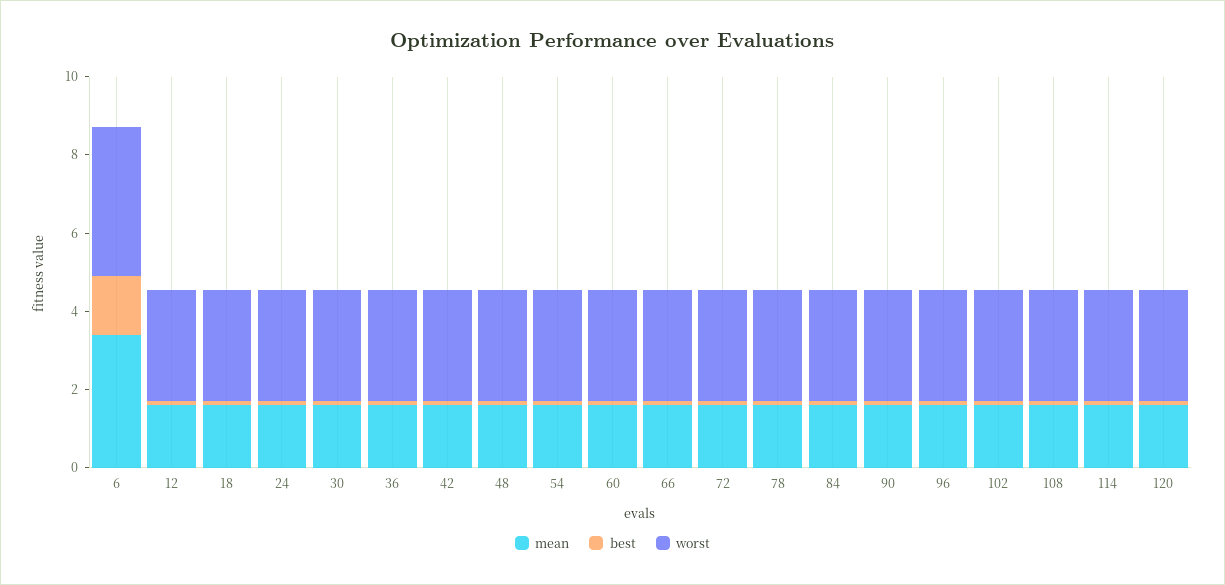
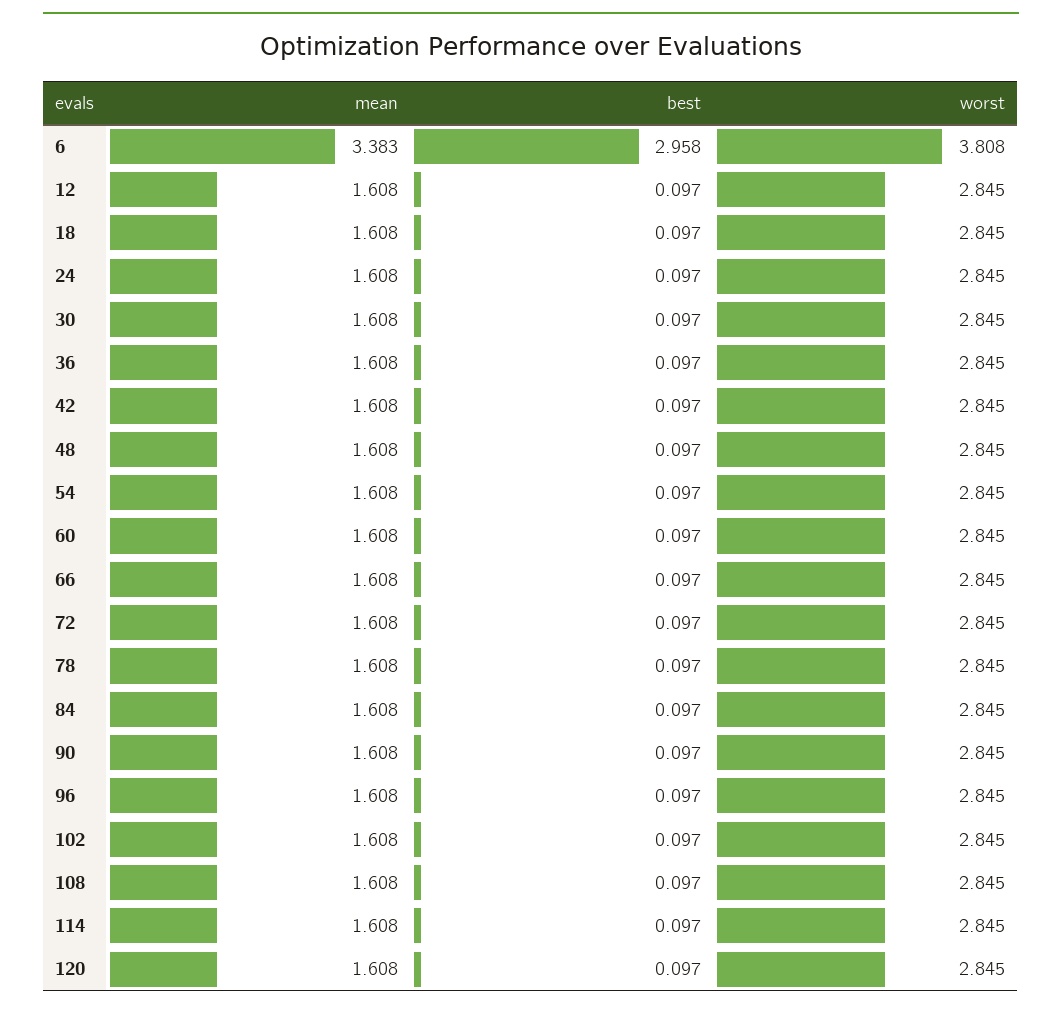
  {
    "mean": {
      "6": 3.383,
      "12": 1.608,
      "18": 1.608,
      "24": 1.608,
      "30": 1.608,
      "36": 1.608,
      "42": 1.608,
      "48": 1.608,
      "54": 1.608,
      "60": 1.608,
      "66": 1.608,
      "72": 1.608,
      "78": 1.608,
      "84": 1.608,
      "90": 1.608,
      "96": 1.608,
      "102": 1.608,
      "108": 1.608,
      "114": 1.608,
      "120": 1.608
    },
    "best": {
-     "6": 1.5,
+     "6": 2.958,
      "12": 0.097,
      "18": 0.097,
      "24": 0.097,
      "30": 0.097,
      "36": 0.097,
      "42": 0.097,
      "48": 0.097,
      "54": 0.097,
      "60": 0.097,
      "66": 0.097,
      "72": 0.097,
      "78": 0.097,
      "84": 0.097,
      "90": 0.097,
      "96": 0.097,
      "102": 0.097,
      "108": 0.097,
      "114": 0.097,
      "120": 0.097
    },
    "worst": {
      "6": 3.808,
      "12": 2.845,
      "18": 2.845,
      "24": 2.845,
      "30": 2.845,
      "36": 2.845,
      "42": 2.845,
      "48": 2.845,
      "54": 2.845,
      "60": 2.845,
      "66": 2.845,
      "72": 2.845,
      "78": 2.845,
      "84": 2.845,
      "90": 2.845,
      "96": 2.845,
      "102": 2.845,
      "108": 2.845,
      "114": 2.845,
      "120": 2.845
    }
  }

